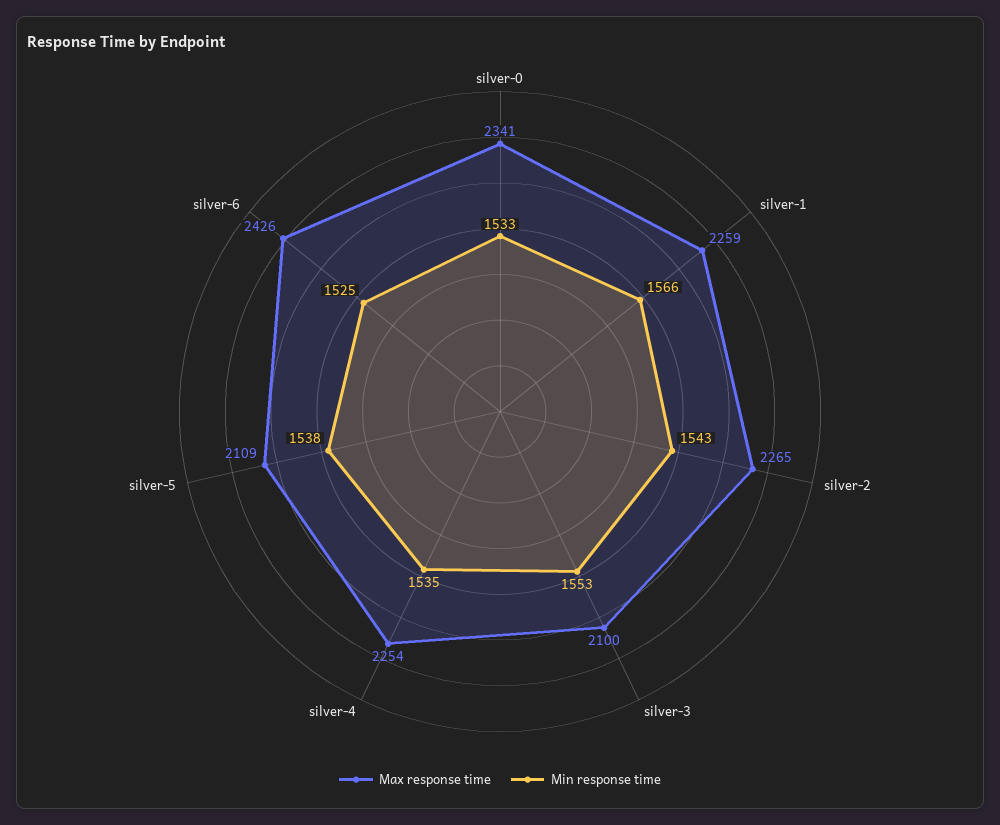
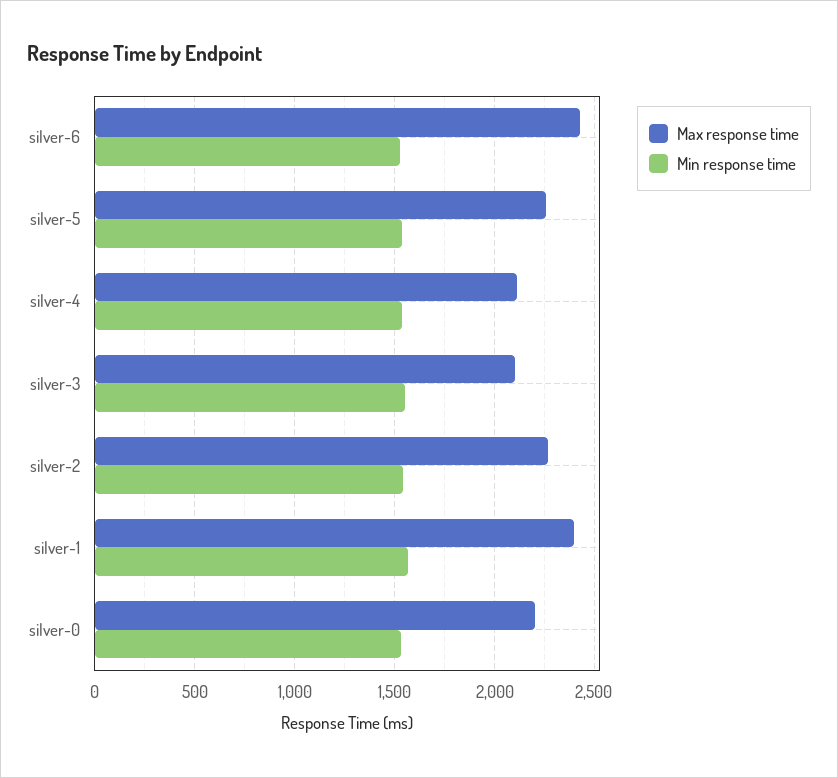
  {
    "Max response time": {
-     "silver-0": 2341,
+     "silver-0": 2200,
-     "silver-1": 2259,
+     "silver-1": 2400,
      "silver-2": 2265,
      "silver-3": 2100,
-     "silver-4": 2254,
+     "silver-4": 2100,
-     "silver-5": 2109,
+     "silver-5": 2250,
      "silver-6": 2426
    },
    "Min response time": {
      "silver-0": 1533,
      "silver-1": 1566,
      "silver-2": 1543,
      "silver-3": 1553,
      "silver-4": 1535,
      "silver-5": 1538,
      "silver-6": 1525
    }
  }

